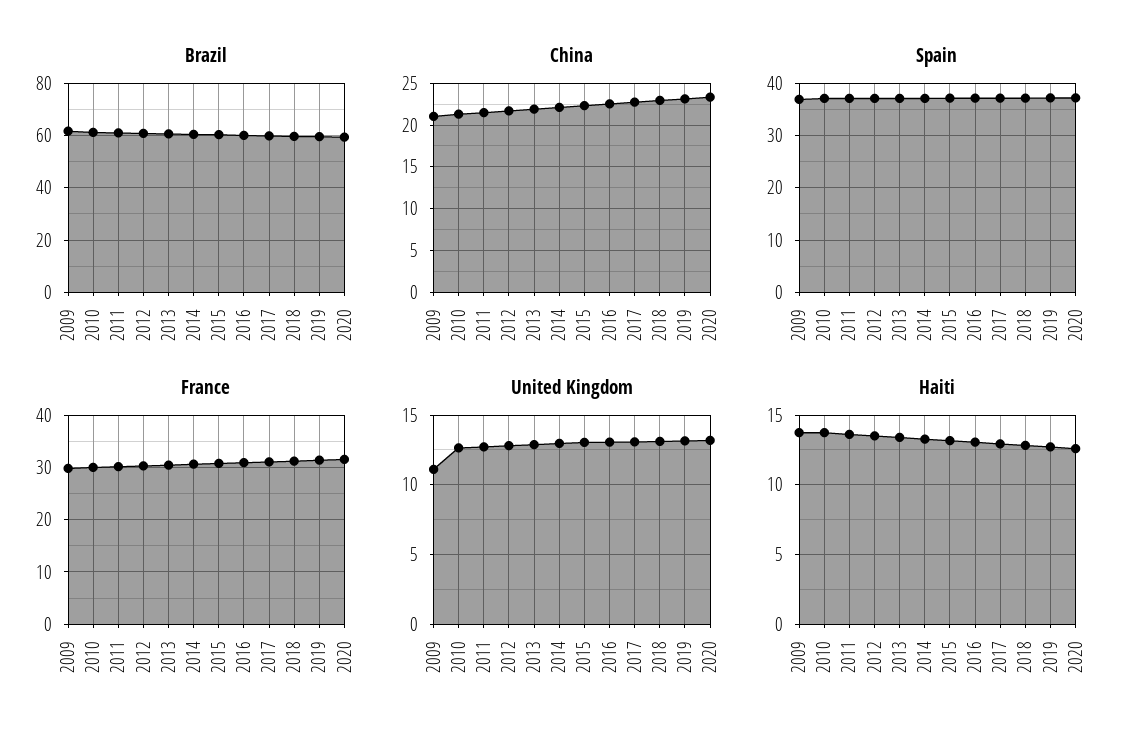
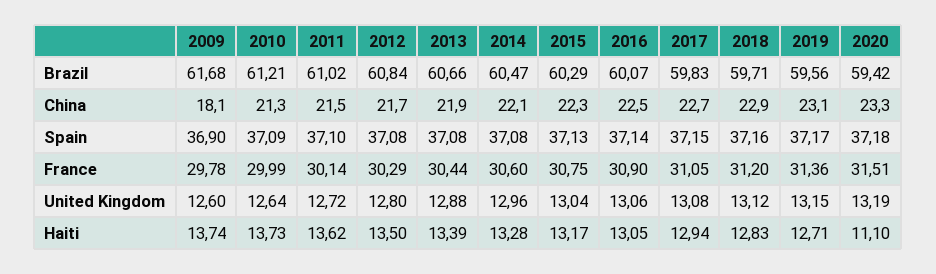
  {
    "Brazil": {
      "2009": 61.68,
      "2010": 61.21,
      "2011": 61.02,
      "2012": 60.84,
      "2013": 60.66,
      "2014": 60.47,
      "2015": 60.29,
      "2016": 60.07,
      "2017": 59.83,
      "2018": 59.71,
      "2019": 59.56,
      "2020": 59.42
    },
    "China": {
-     "2009": 21,
+     "2009": 18.1,
      "2010": 21.3,
      "2011": 21.5,
      "2012": 21.7,
      "2013": 21.9,
      "2014": 22.1,
      "2015": 22.3,
      "2016": 22.5,
      "2017": 22.7,
      "2018": 22.9,
      "2019": 23.1,
      "2020": 23.3
    },
    "Spain": {
      "2009": 36.9,
      "2010": 37.09,
      "2011": 37.1,
      "2012": 37.08,
      "2013": 37.08,
      "2014": 37.08,
      "2015": 37.13,
      "2016": 37.14,
      "2017": 37.15,
      "2018": 37.16,
      "2019": 37.17,
      "2020": 37.18
    },
    "France": {
      "2009": 29.78,
      "2010": 29.99,
      "2011": 30.14,
      "2012": 30.29,
      "2013": 30.44,
      "2014": 30.6,
      "2015": 30.75,
      "2016": 30.9,
      "2017": 31.05,
      "2018": 31.2,
      "2019": 31.36,
      "2020": 31.51
    },
    "United Kingdom": {
-     "2009": 11,
+     "2009": 12.6,
      "2010": 12.64,
      "2011": 12.72,
      "2012": 12.8,
      "2013": 12.88,
      "2014": 12.96,
      "2015": 13.04,
      "2016": 13.06,
      "2017": 13.08,
      "2018": 13.12,
      "2019": 13.15,
      "2020": 13.19
    },
    "Haiti": {
      "2009": 13.74,
      "2010": 13.73,
      "2011": 13.62,
      "2012": 13.5,
      "2013": 13.39,
      "2014": 13.28,
      "2015": 13.17,
      "2016": 13.05,
      "2017": 12.94,
      "2018": 12.83,
      "2019": 12.71,
-     "2020": 12.5
+     "2020": 11.1
    }
  }

